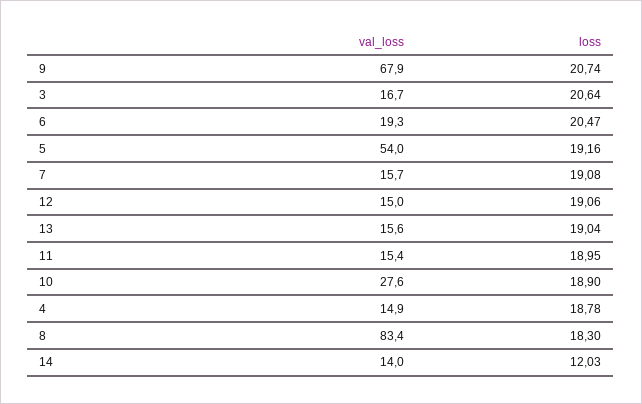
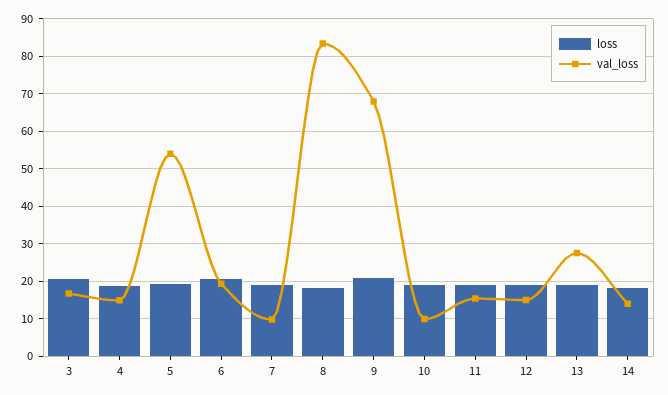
  {
    "val_loss": {
      "9": 67.9,
      "3": 16.7,
      "6": 19.3,
      "5": 54,
-     "7": 15.7,
+     "7": 10,
      "12": 15,
-     "13": 15.6,
+     "13": 28,
      "11": 15.4,
-     "10": 27.6,
+     "10": 10,
      "4": 14.9,
      "8": 83.4,
      "14": 14
    },
    "loss": {
      "9": 20.74,
      "3": 20.64,
      "6": 20.47,
      "5": 19.16,
      "7": 19.08,
      "12": 19.06,
      "13": 19.04,
      "11": 18.95,
      "10": 18.9,
      "4": 18.78,
      "8": 18.3,
-     "14": 12.03
+     "14": 18
    }
  }

